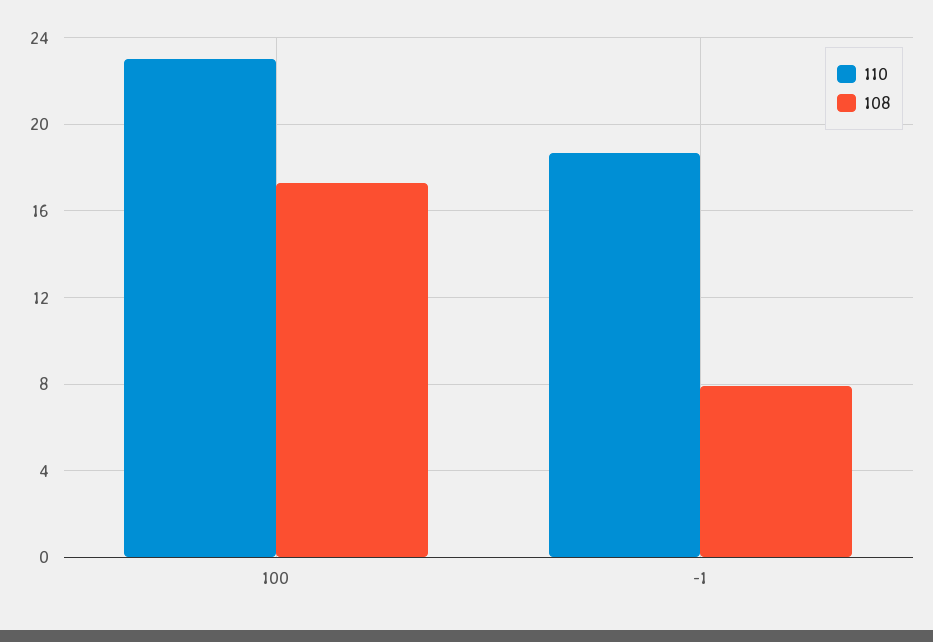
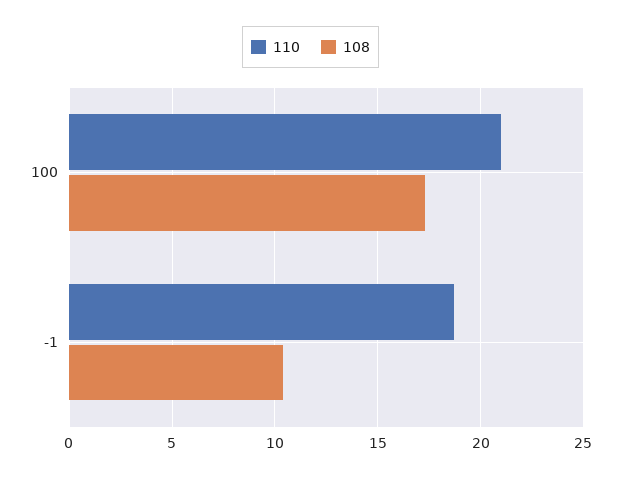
  {
    "110": {
-     "100": 23,
+     "100": 21,
      "-1": 18.5
    },
    "108": {
      "100": 17.5,
-     "-1": 8
+     "-1": 10.5
    }
  }

